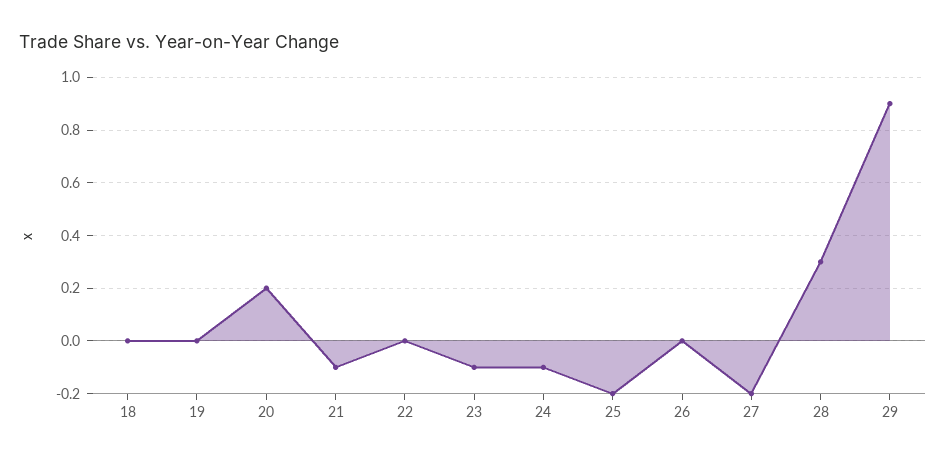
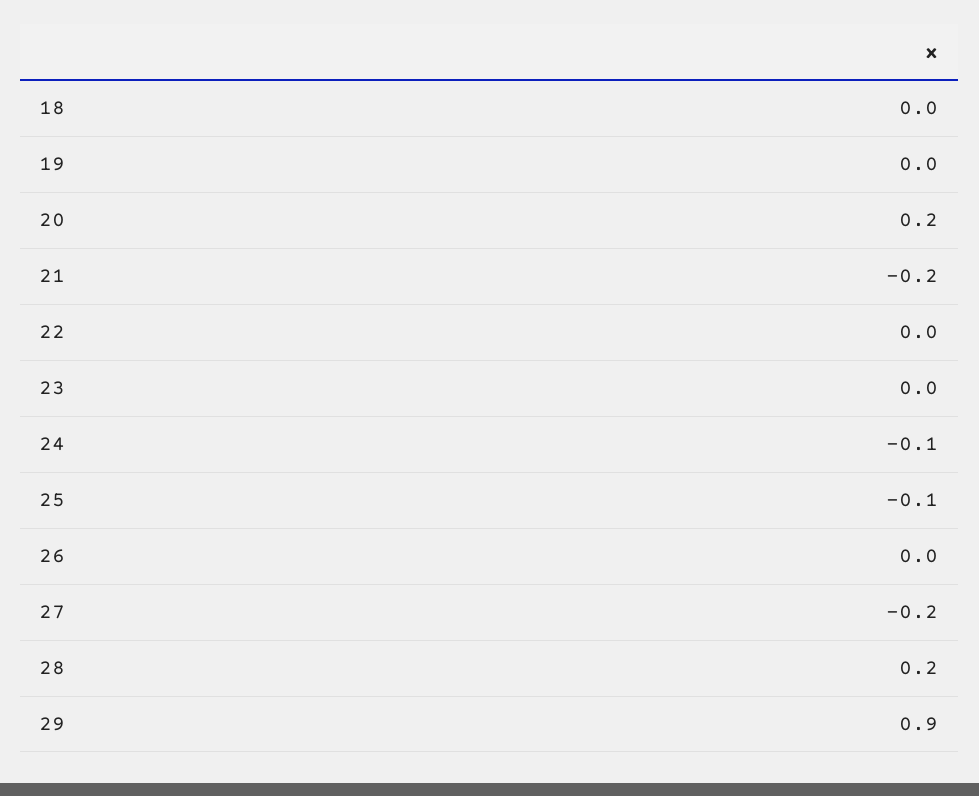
  {
    "18": 0,
    "19": 0,
    "20": 0.2,
-   "21": -0.1,
+   "21": -0.2,
    "22": 0,
-   "23": -0.1,
+   "23": 0,
    "24": -0.1,
-   "25": -0.2,
+   "25": -0.1,
    "26": 0,
    "27": -0.2,
-   "28": 0.3,
+   "28": 0.2,
    "29": 0.9
  }

